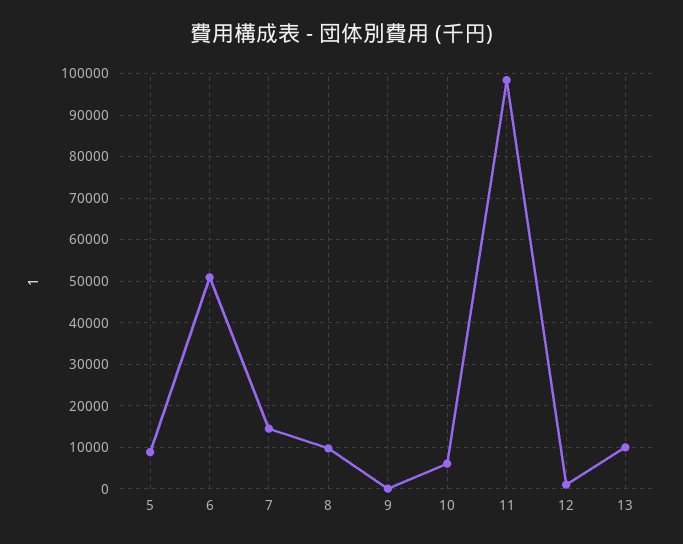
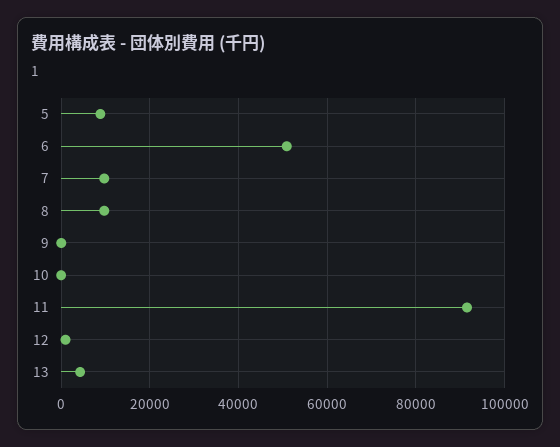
  {
    "5": 8000,
    "6": 50000,
-   "7": 14000,
+   "7": 10000,
    "8": 10000,
    "9": 0,
-   "10": 6000,
+   "10": 0,
-   "11": 98000,
+   "11": 92000,
    "12": 2000,
-   "13": 10000
+   "13": 4000
  }

